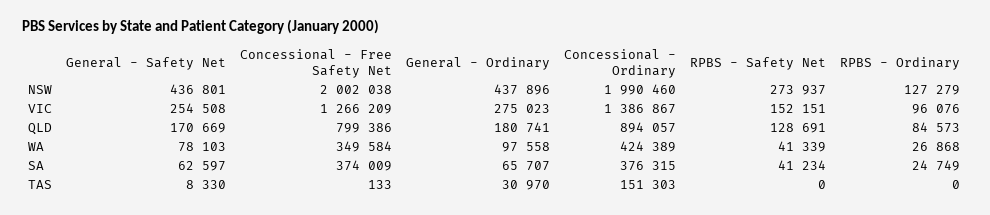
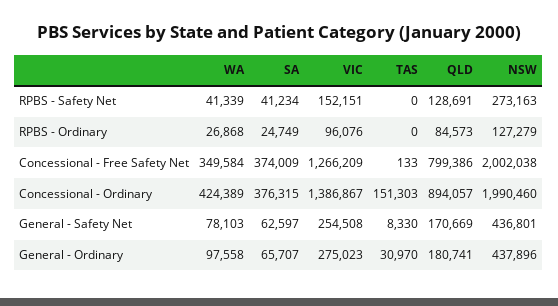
  {
    "General - Safety Net": {
      "NSW": 436801,
      "VIC": 254508,
      "QLD": 170669,
      "WA": 78103,
      "SA": 62597,
      "TAS": 8330
    },
    "Concessional - Free Safety Net": {
      "NSW": 2002038,
      "VIC": 1266209,
      "QLD": 799386,
      "WA": 349584,
      "SA": 374009,
      "TAS": 133
    },
    "General - Ordinary": {
      "NSW": 437896,
      "VIC": 275023,
      "QLD": 180741,
      "WA": 97558,
      "SA": 65707,
      "TAS": 30970
    },
    "Concessional - Ordinary": {
      "NSW": 1990460,
      "VIC": 1386867,
      "QLD": 894057,
      "WA": 424389,
      "SA": 376315,
      "TAS": 151303
    },
    "RPBS - Safety Net": {
-     "NSW": 273937,
+     "NSW": 273163,
      "VIC": 152151,
      "QLD": 128691,
      "WA": 41339,
      "SA": 41234,
      "TAS": 0
    },
    "RPBS - Ordinary": {
      "NSW": 127279,
      "VIC": 96076,
      "QLD": 84573,
      "WA": 26868,
      "SA": 24749,
      "TAS": 0
    }
  }

